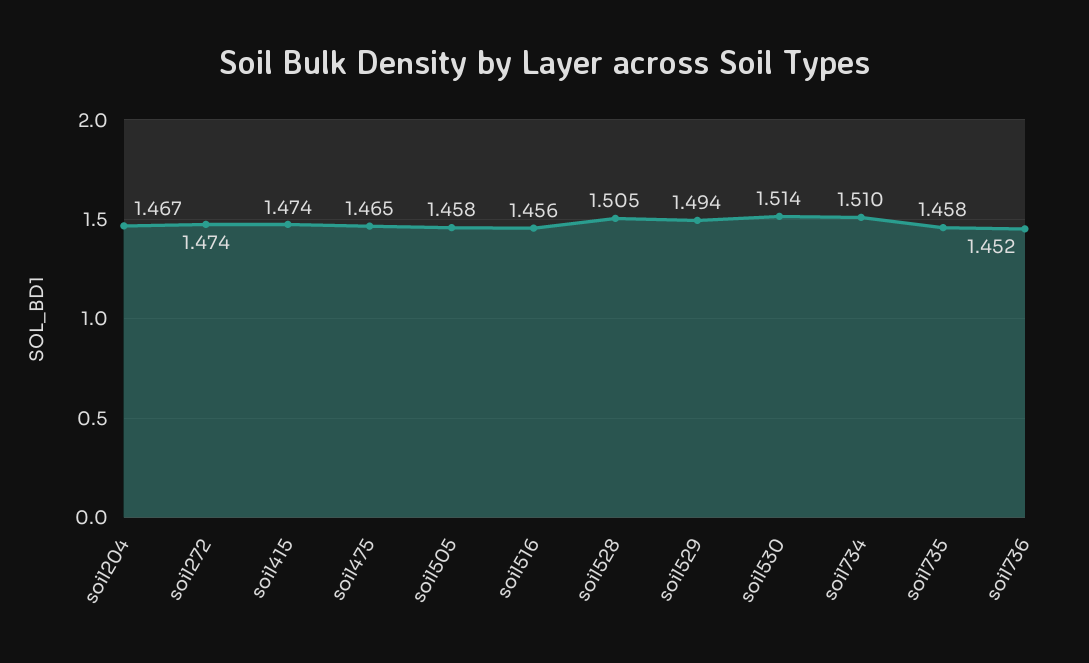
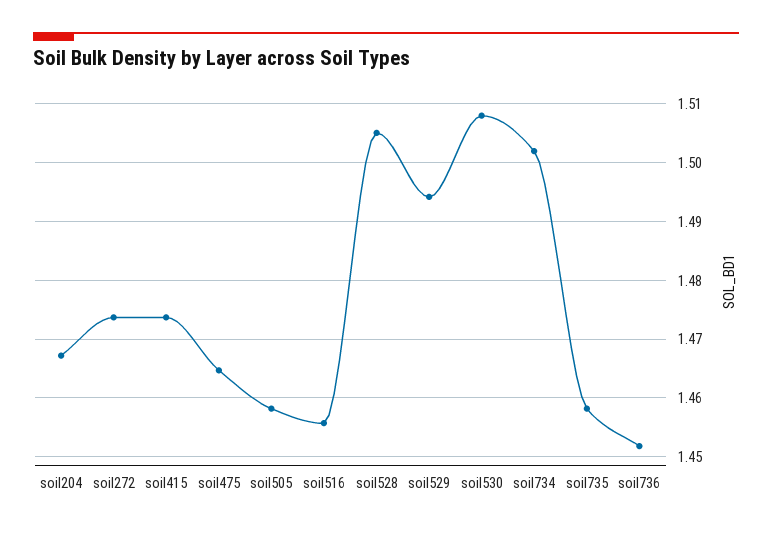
  {
    "soil204": 1.467,
    "soil272": 1.474,
    "soil415": 1.474,
    "soil475": 1.465,
    "soil505": 1.458,
    "soil516": 1.456,
    "soil528": 1.505,
    "soil529": 1.494,
-   "soil530": 1.514,
+   "soil530": 1.508,
-   "soil734": 1.51,
+   "soil734": 1.502,
    "soil735": 1.458,
    "soil736": 1.452
  }

